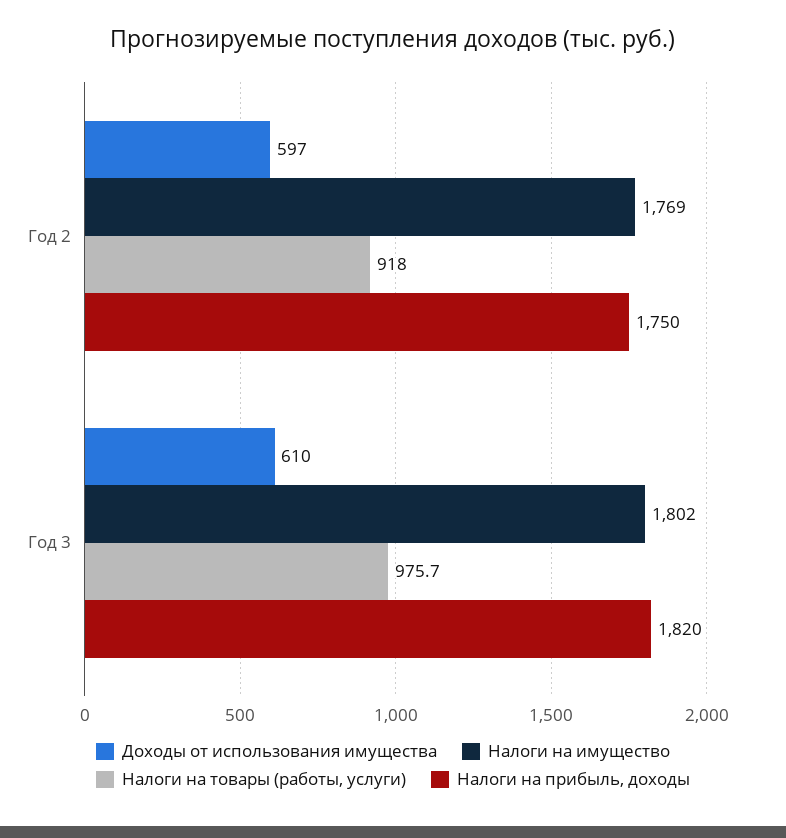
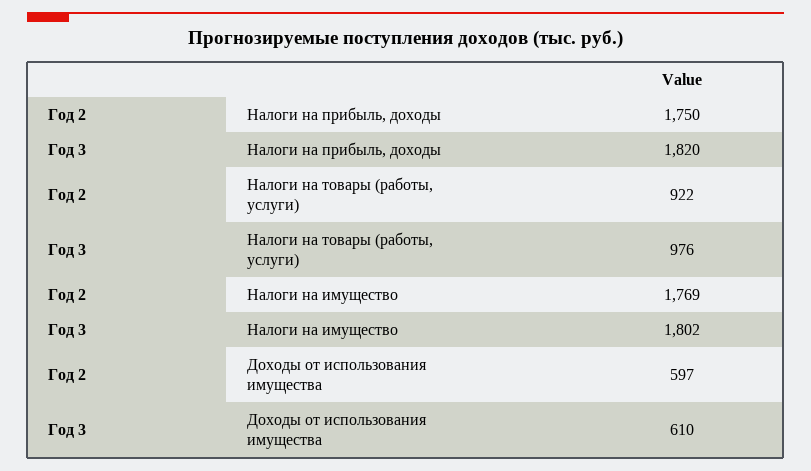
  {
    "Доходы от использования имущества": {
      "Год 2": 597,
      "Год 3": 610
    },
    "Налоги на имущество": {
      "Год 2": 1769,
      "Год 3": 1802
    },
    "Налоги на товары (работы, услуги)": {
-     "Год 2": 918,
+     "Год 2": 922,
      "Год 3": 975.7
    },
    "Налоги на прибыль, доходы": {
      "Год 2": 1750,
      "Год 3": 1820
    }
  }

